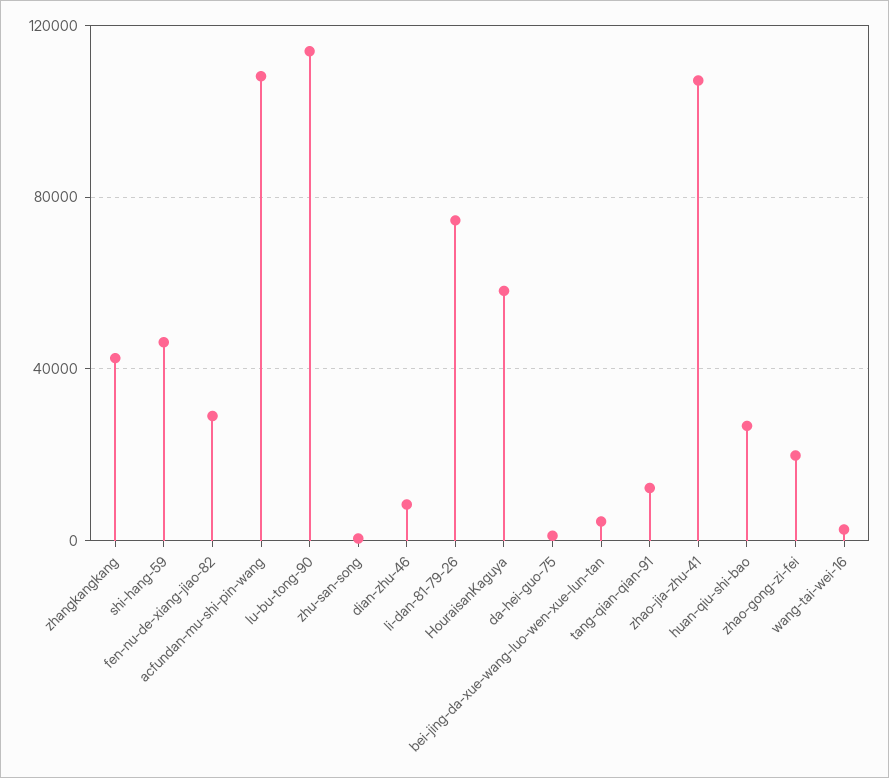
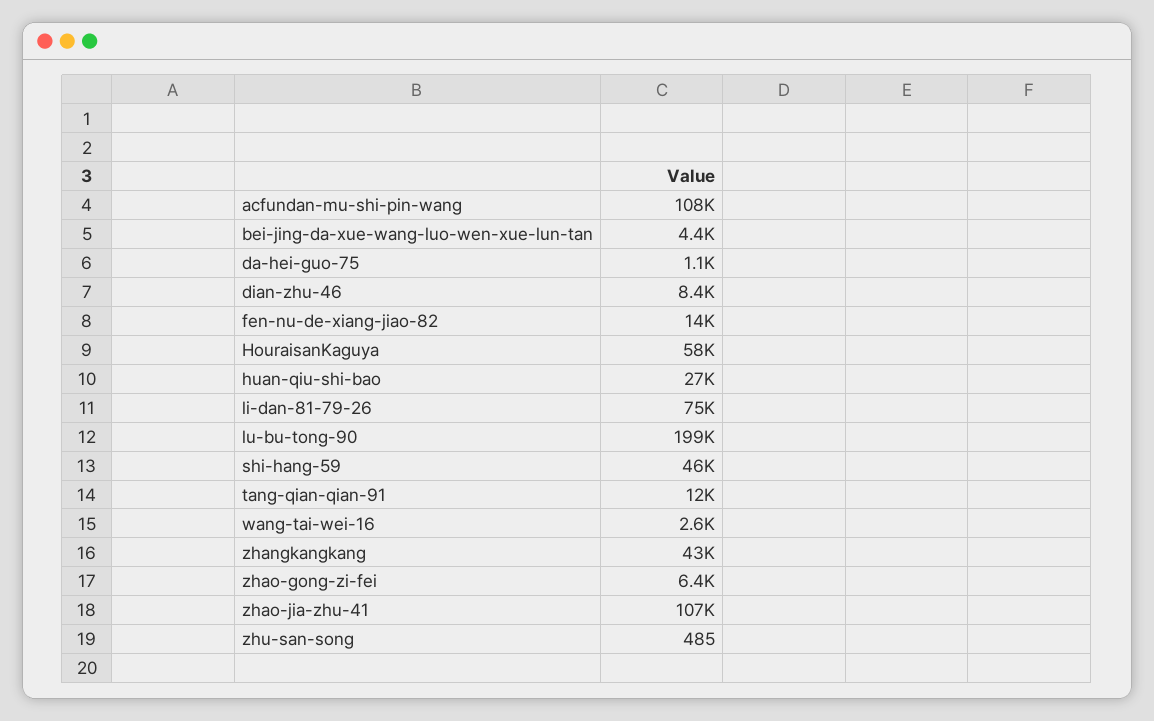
  {
    "zhangkangkang": 43000,
    "shi-hang-59": 46000,
-   "fen-nu-de-xiang-jiao-82": 30000,
+   "fen-nu-de-xiang-jiao-82": 14000,
    "acfundan-mu-shi-pin-wang": 108000,
-   "lu-bu-tong-90": 115000,
+   "lu-bu-tong-90": 199000,
    "zhu-san-song": 485,
    "dian-zhu-46": 8400,
    "li-dan-81-79-26": 75000,
    "HouraisanKaguya": 58000,
    "da-hei-guo-75": 1100,
    "bei-jing-da-xue-wang-luo-wen-xue-lun-tan": 4400,
    "tang-qian-qian-91": 12000,
    "zhao-jia-zhu-41": 107000,
    "huan-qiu-shi-bao": 27000,
-   "zhao-gong-zi-fei": 20000,
+   "zhao-gong-zi-fei": 6400,
    "wang-tai-wei-16": 2600
  }

